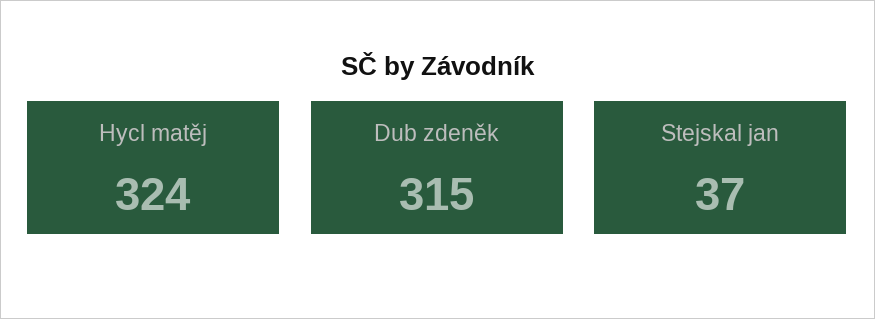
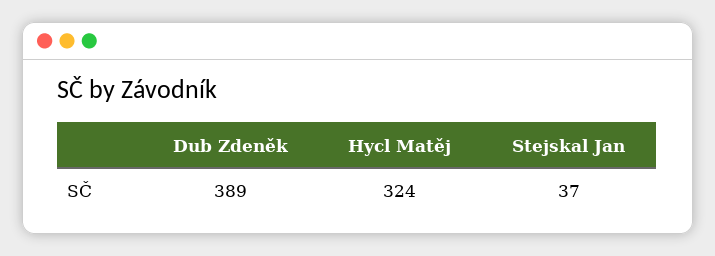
  {
    "Hycl matěj": 324,
-   "Dub zdeněk": 315,
+   "Dub zdeněk": 389,
    "Stejskal jan": 37
  }

